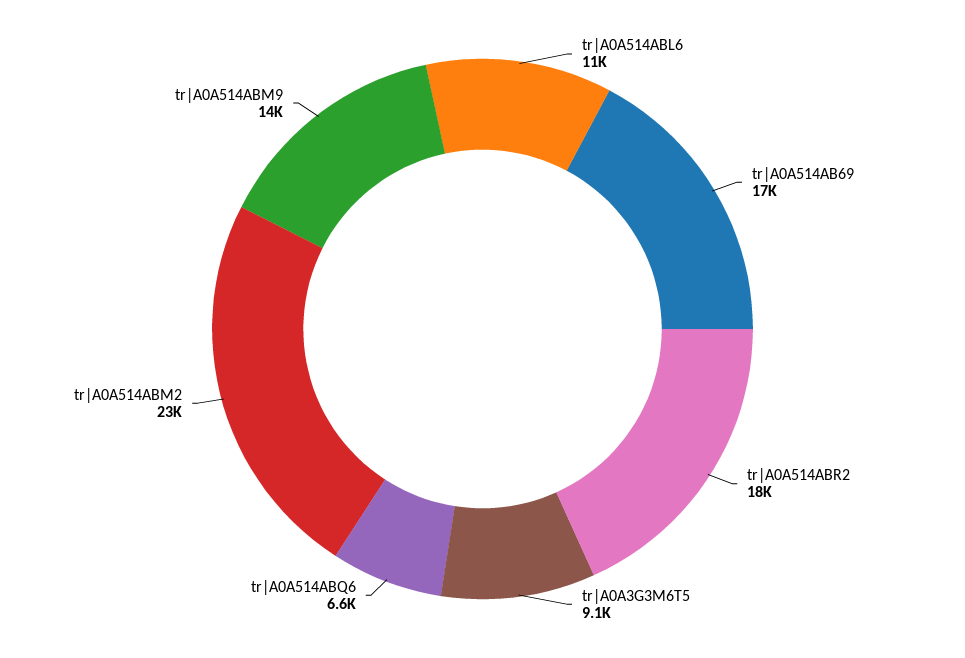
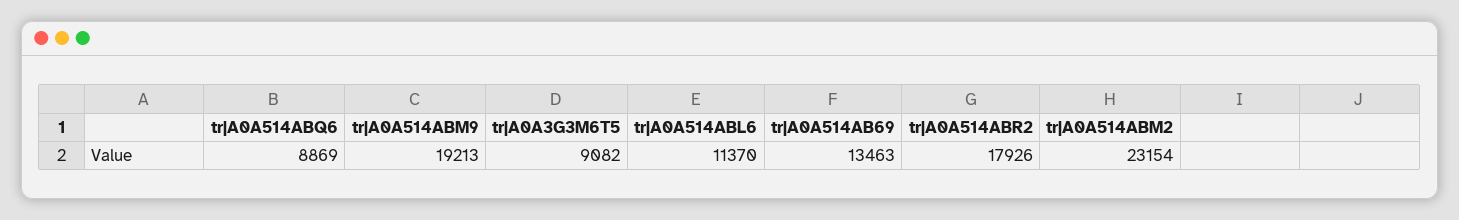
  {
    "tr|A0A514ABL6": 11370,
-   "tr|A0A514AB69": 17000,
+   "tr|A0A514AB69": 13463,
    "tr|A0A514ABR2": 17926,
    "tr|A0A3G3M6T5": 9082,
-   "tr|A0A514ABQ6": 6600,
+   "tr|A0A514ABQ6": 8869,
    "tr|A0A514ABM2": 23154,
-   "tr|A0A514ABM9": 14000
+   "tr|A0A514ABM9": 19213
  }

